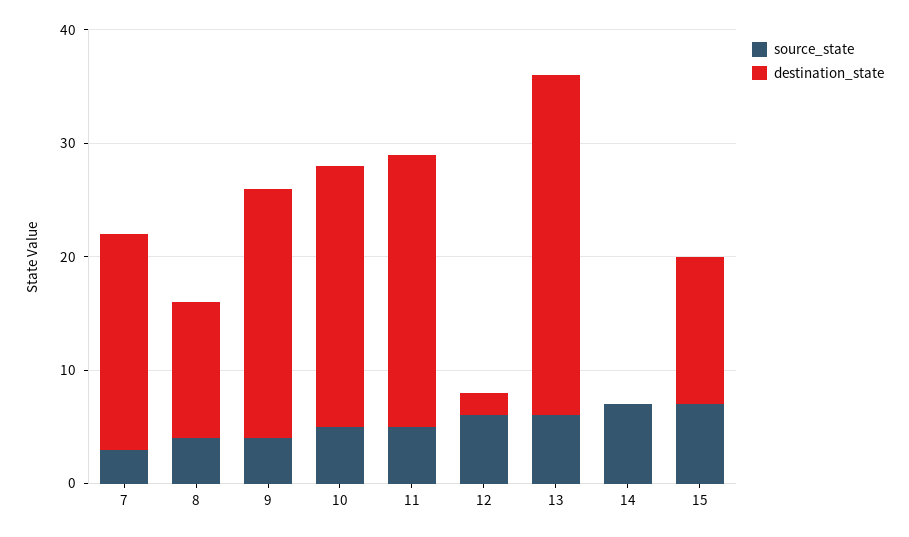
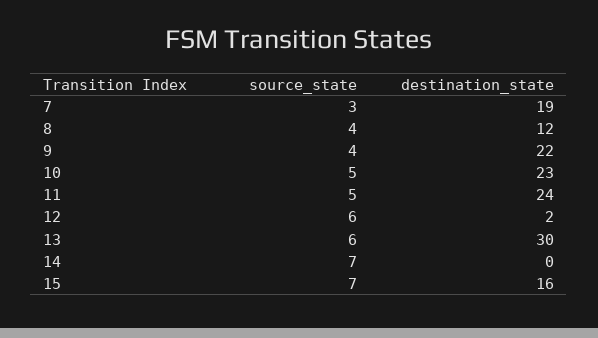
  {
    "source_state": {
      "7": 3,
      "8": 4,
      "9": 4,
      "10": 5,
      "11": 5,
      "12": 6,
      "13": 6,
      "14": 7,
      "15": 7
    },
    "destination_state": {
      "7": 19,
      "8": 12,
      "9": 22,
      "10": 23,
      "11": 24,
      "12": 2,
      "13": 30,
      "14": 0,
-     "15": 13
+     "15": 16
    }
  }

